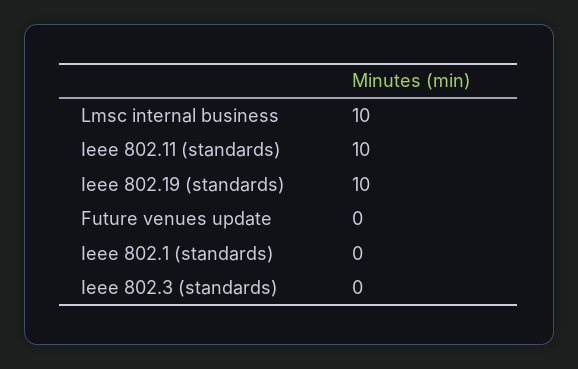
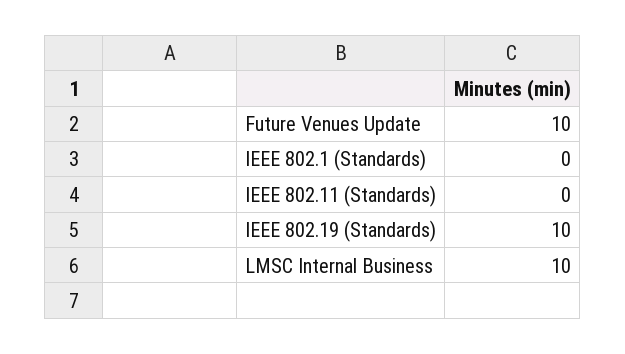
  {
    "Lmsc internal business": 10,
-   "Ieee 802.11 (standards)": 10,
+   "Ieee 802.11 (standards)": 0,
    "Ieee 802.19 (standards)": 10,
-   "Future venues update": 0,
+   "Future venues update": 10,
-   "Ieee 802.1 (standards)": 0,
+   "Ieee 802.1 (standards)": 0
-   "Ieee 802.3 (standards)": 0
  }

